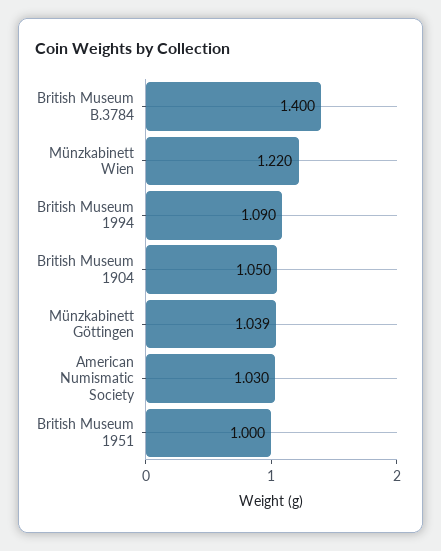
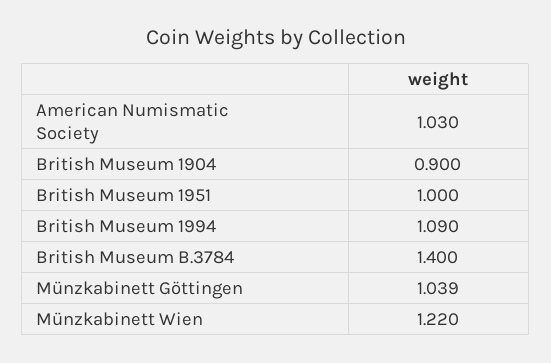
  {
    "British Museum B.3784": 1.4,
    "Münzkabinett Wien": 1.22,
    "British Museum 1994": 1.09,
-   "British Museum 1904": 1.05,
+   "British Museum 1904": 0.9,
    "Münzkabinett Göttingen": 1.039,
    "American Numismatic Society": 1.03,
    "British Museum 1951": 1
  }

